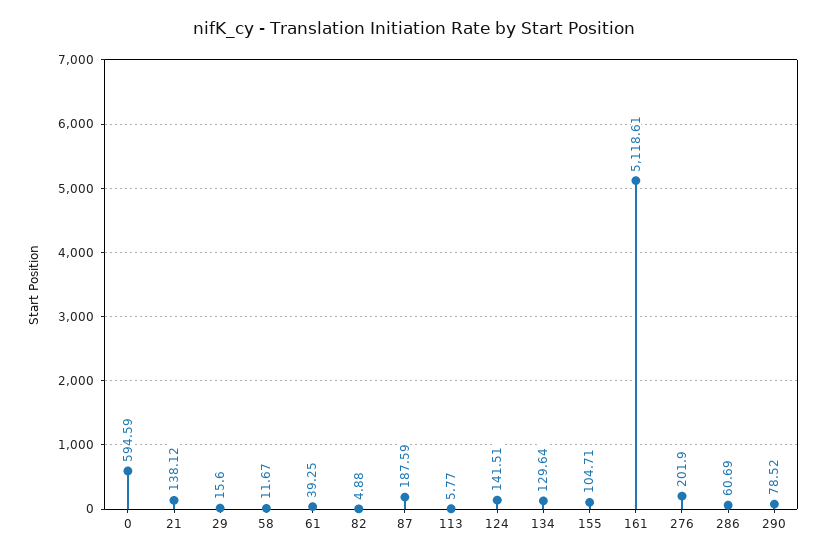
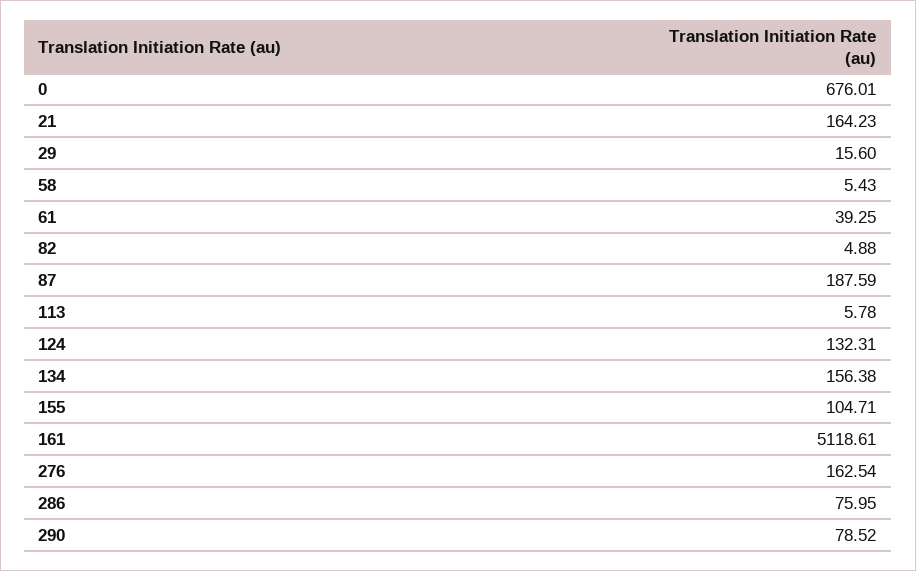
  {
-   "0": 594.59,
+   "0": 676.01,
-   "21": 138.12,
+   "21": 164.23,
    "29": 15.6,
-   "58": 11.67,
+   "58": 5.43,
    "61": 39.25,
    "82": 4.88,
    "87": 187.59,
-   "113": 5.77,
+   "113": 5.78,
-   "124": 141.51,
+   "124": 132.31,
-   "134": 129.64,
+   "134": 156.38,
    "155": 104.71,
    "161": 5118.61,
-   "276": 201.9,
+   "276": 162.54,
-   "286": 60.69,
+   "286": 75.95,
    "290": 78.52
  }

